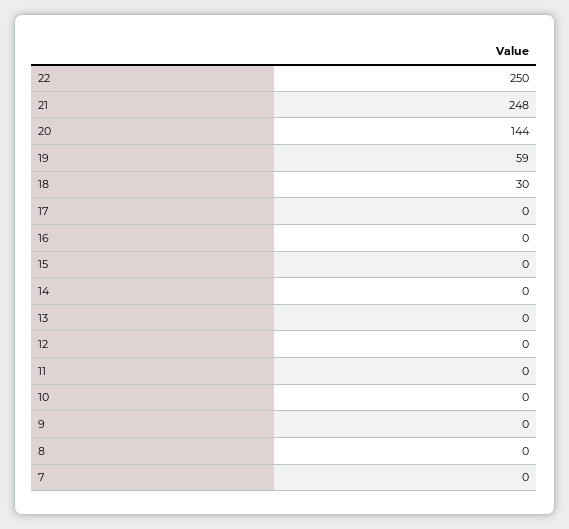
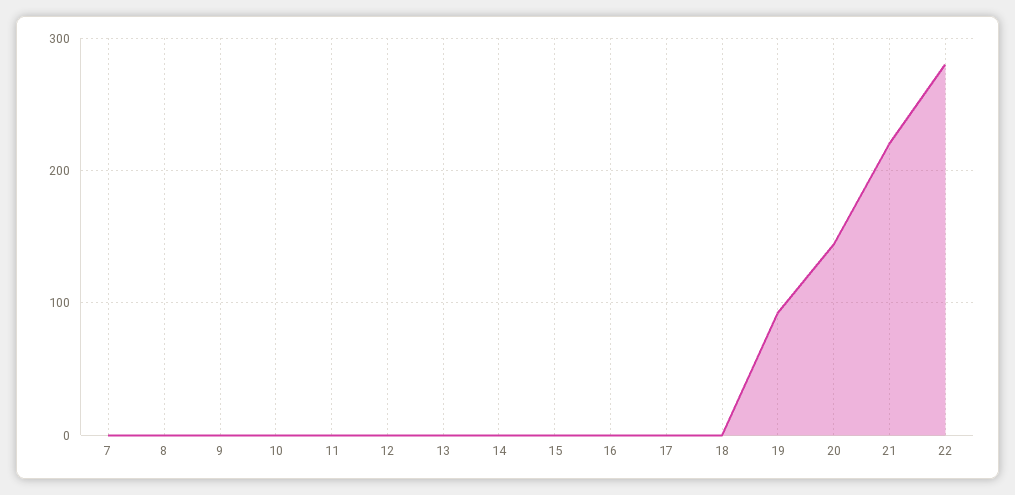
  {
-   "22": 250,
+   "22": 280,
-   "21": 248,
+   "21": 220,
    "20": 144,
-   "19": 59,
+   "19": 90,
-   "18": 30,
+   "18": 0,
    "17": 0,
    "16": 0,
    "15": 0,
    "14": 0,
    "13": 0,
    "12": 0,
    "11": 0,
    "10": 0,
    "9": 0,
    "8": 0,
    "7": 0
  }

